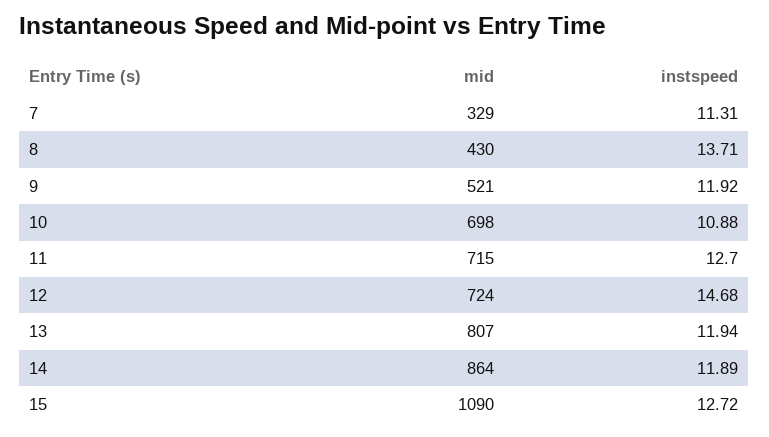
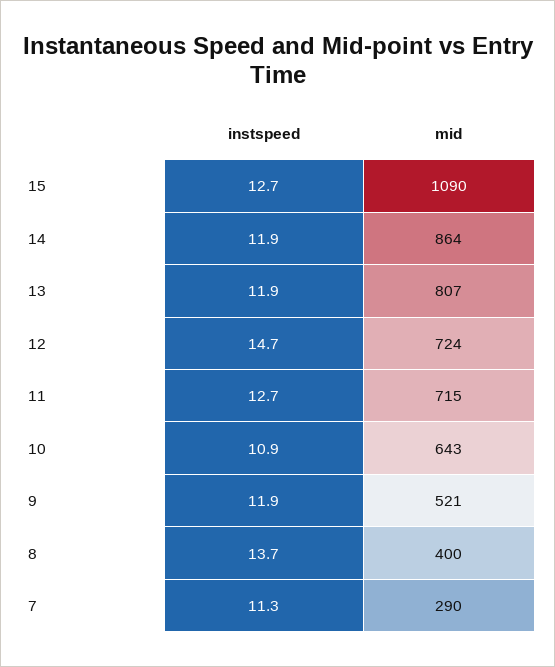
  {
    "mid": {
-     "7": 329,
+     "7": 290,
-     "8": 430,
+     "8": 400,
      "9": 521,
-     "10": 698,
+     "10": 643,
      "11": 715,
      "12": 724,
      "13": 807,
      "14": 864,
      "15": 1090
    },
    "instspeed": {
      "7": 11.31,
      "8": 13.71,
      "9": 11.92,
      "10": 10.88,
      "11": 12.7,
      "12": 14.68,
      "13": 11.94,
      "14": 11.89,
      "15": 12.72
    }
  }

